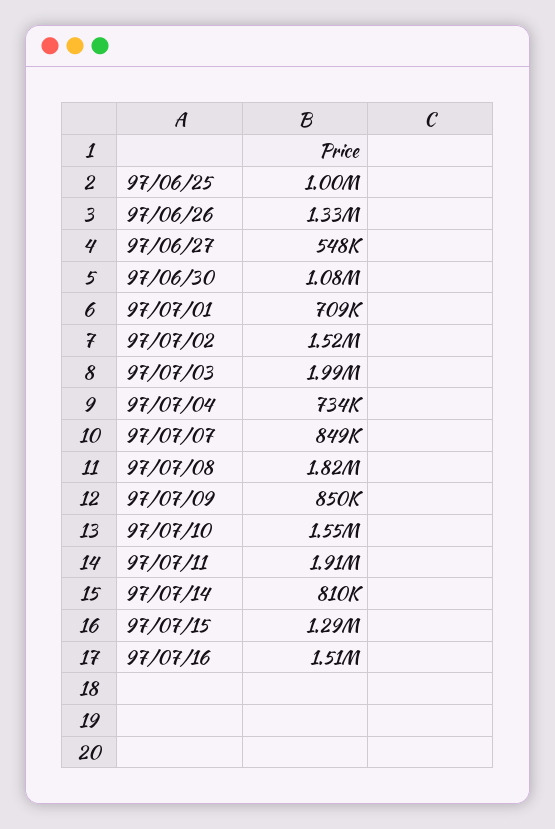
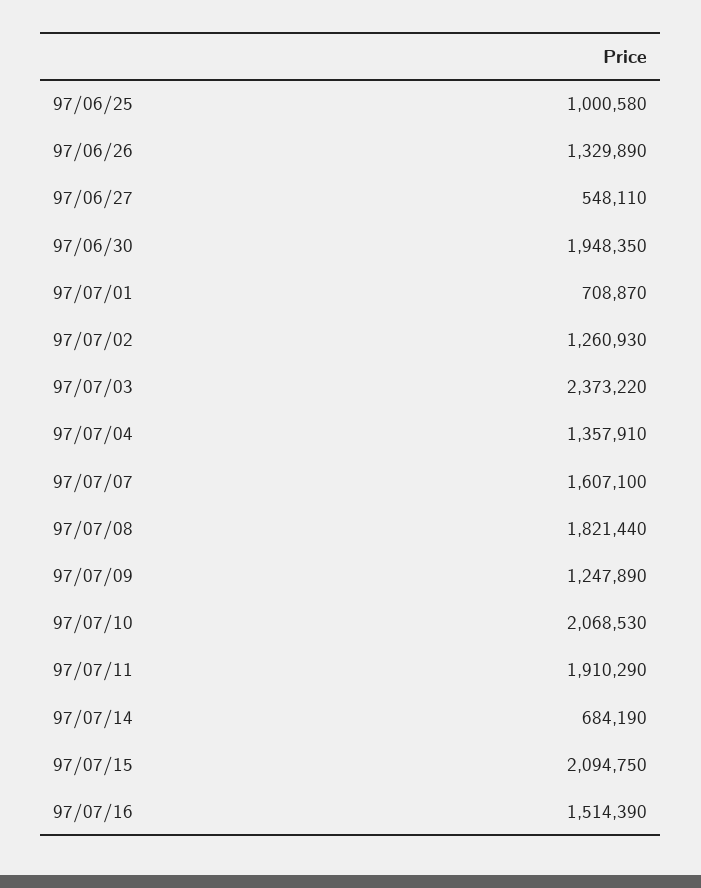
  {
    "97/06/25": 1000580,
    "97/06/26": 1329890,
    "97/06/27": 548110,
-   "97/06/30": 1080000,
+   "97/06/30": 1948350,
    "97/07/01": 708870,
-   "97/07/02": 1520000,
+   "97/07/02": 1260930,
-   "97/07/03": 1990000,
+   "97/07/03": 2373220,
-   "97/07/04": 734000,
+   "97/07/04": 1357910,
-   "97/07/07": 849000,
+   "97/07/07": 1607100,
    "97/07/08": 1821440,
-   "97/07/09": 850000,
+   "97/07/09": 1247890,
-   "97/07/10": 1550000,
+   "97/07/10": 2068530,
    "97/07/11": 1910290,
-   "97/07/14": 810000,
+   "97/07/14": 684190,
-   "97/07/15": 1290000,
+   "97/07/15": 2094750,
    "97/07/16": 1514390
  }

